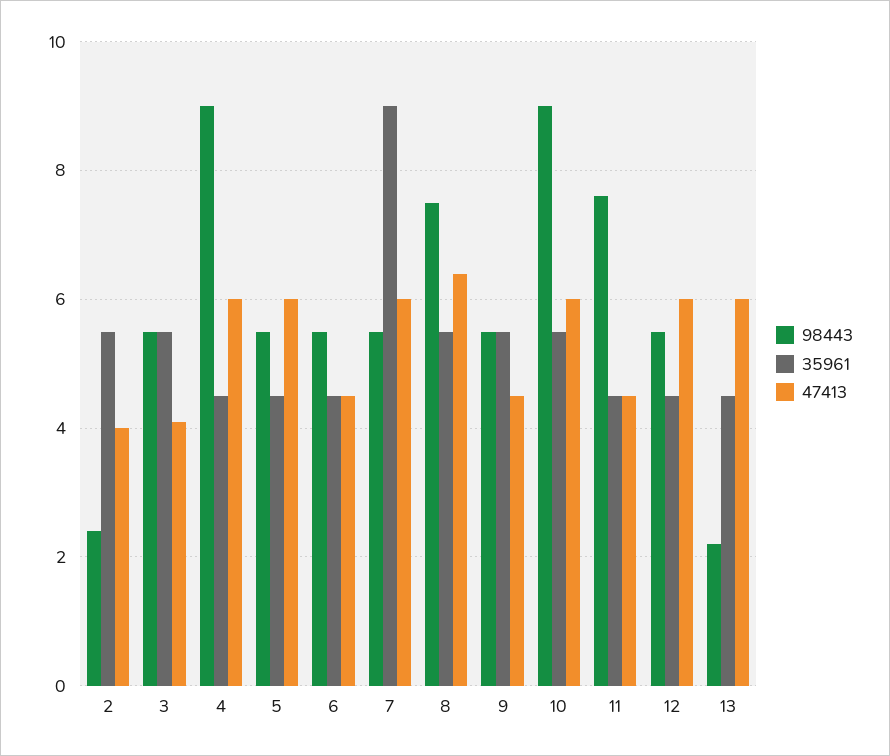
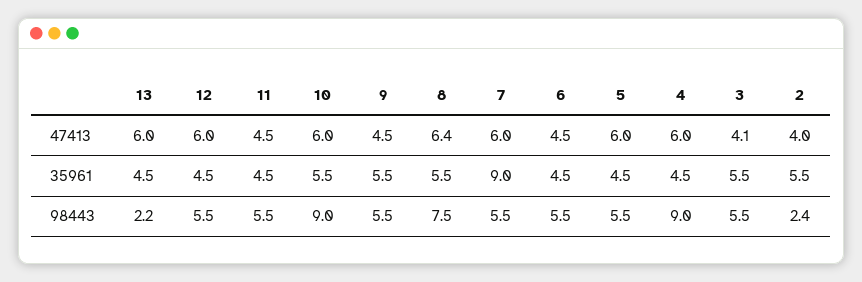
  {
    "98443": {
      "2": 2.4,
      "3": 5.5,
      "4": 9,
      "5": 5.5,
      "6": 5.5,
      "7": 5.5,
      "8": 7.5,
      "9": 5.5,
      "10": 9,
-     "11": 7.5,
+     "11": 5.5,
      "12": 5.5,
      "13": 2.2
    },
    "35961": {
      "2": 5.5,
      "3": 5.5,
      "4": 4.5,
      "5": 4.5,
      "6": 4.5,
      "7": 9,
      "8": 5.5,
      "9": 5.5,
      "10": 5.5,
      "11": 4.5,
      "12": 4.5,
      "13": 4.5
    },
    "47413": {
      "2": 4,
      "3": 4.1,
      "4": 6,
      "5": 6,
      "6": 4.5,
      "7": 6,
      "8": 6.4,
      "9": 4.5,
      "10": 6,
      "11": 4.5,
      "12": 6,
      "13": 6
    }
  }

